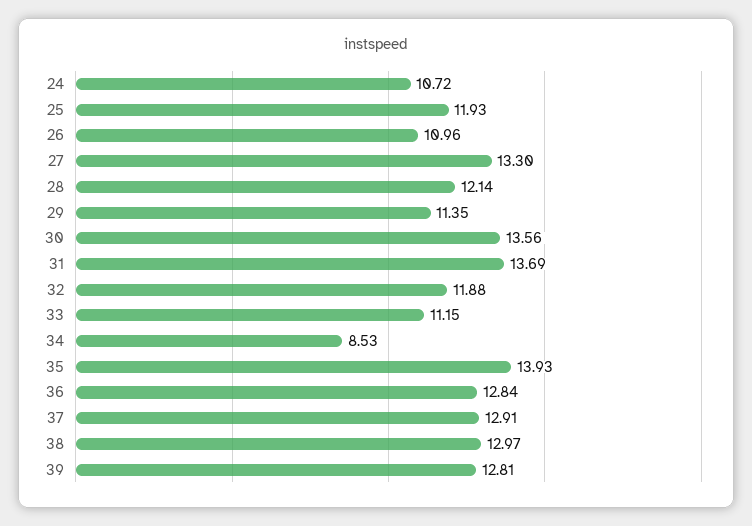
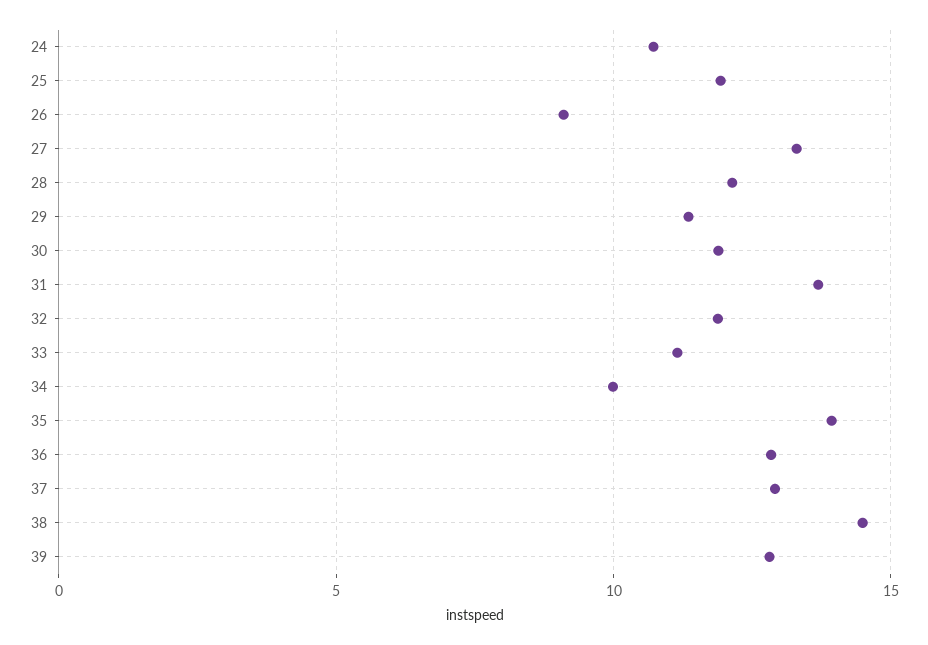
  {
    "24": 10.72,
    "25": 11.93,
-   "26": 10.96,
+   "26": 9,
    "27": 13.3,
    "28": 12.14,
    "29": 11.35,
-   "30": 13.56,
+   "30": 12,
    "31": 13.69,
    "32": 11.88,
    "33": 11.15,
-   "34": 8.53,
+   "34": 10,
    "35": 13.93,
    "36": 12.84,
    "37": 12.91,
-   "38": 12.97,
+   "38": 14.5,
    "39": 12.81
  }

